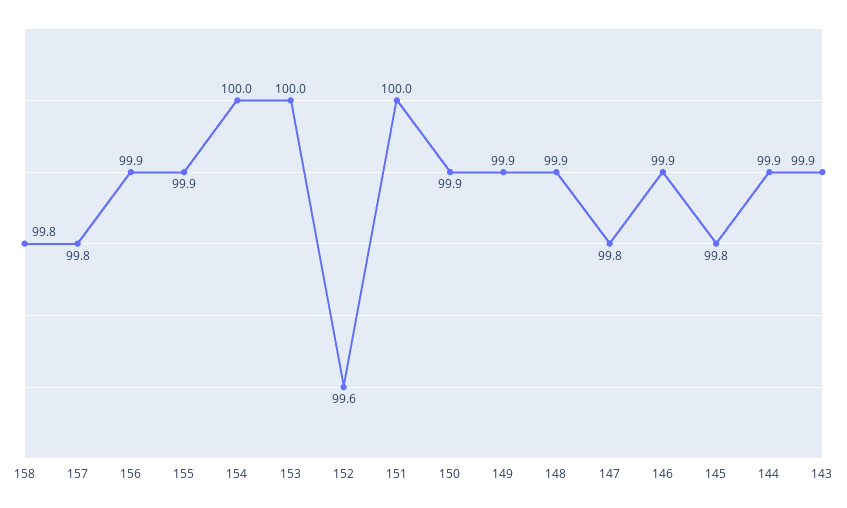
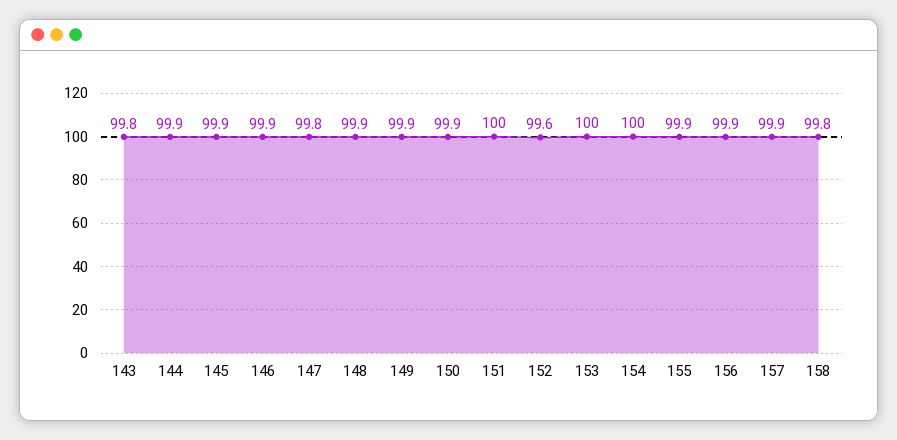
  {
    "158": 99.8,
-   "157": 99.8,
+   "157": 99.9,
    "156": 99.9,
    "155": 99.9,
    "154": 100,
    "153": 100,
    "152": 99.6,
    "151": 100,
    "150": 99.9,
    "149": 99.9,
    "148": 99.9,
    "147": 99.8,
    "146": 99.9,
-   "145": 99.8,
+   "145": 99.9,
    "144": 99.9,
-   "143": 99.9
+   "143": 99.8
  }

